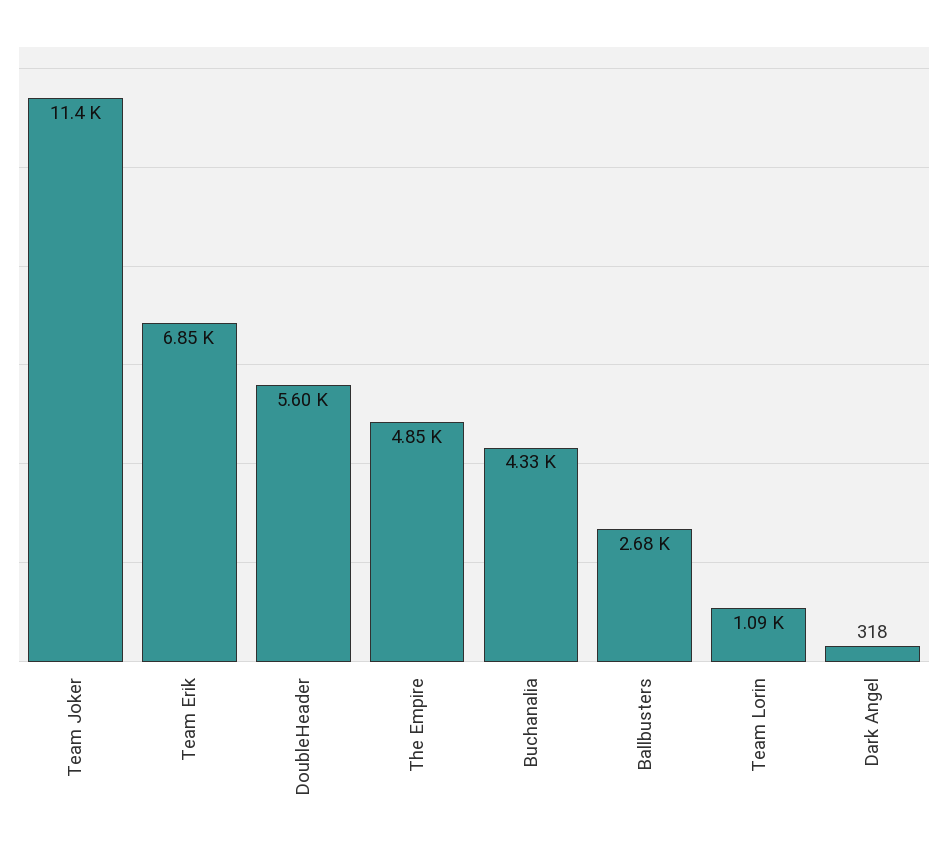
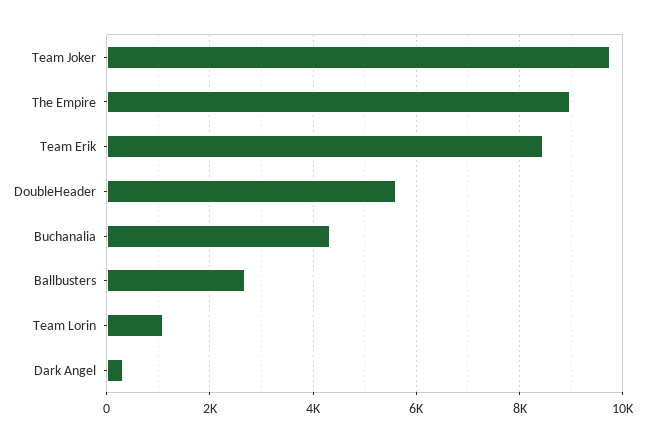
  {
-   "Team Joker": 11400,
+   "Team Joker": 9800,
-   "Team Erik": 6850,
+   "Team Erik": 8400,
    "DoubleHeader": 5600,
-   "The Empire": 4850,
+   "The Empire": 9000,
    "Buchanalia": 4330,
    "Ballbusters": 2680,
    "Team Lorin": 1090,
    "Dark Angel": 318
  }

